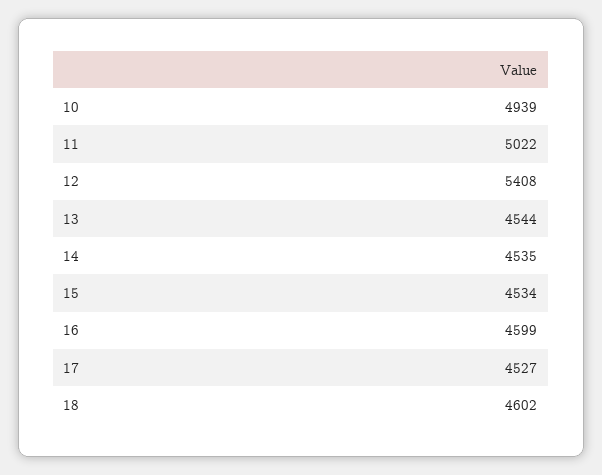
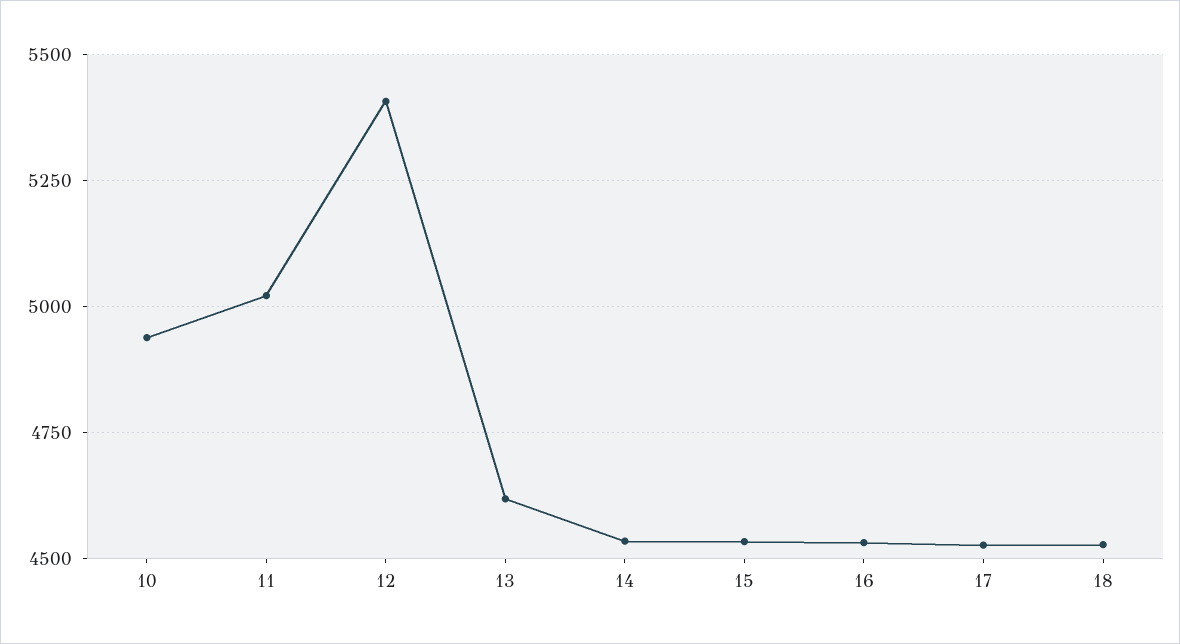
  {
    "10": 4939,
    "11": 5022,
    "12": 5408,
-   "13": 4544,
+   "13": 4625,
    "14": 4535,
    "15": 4534,
-   "16": 4599,
+   "16": 4525,
    "17": 4527,
-   "18": 4602
+   "18": 4525
  }

